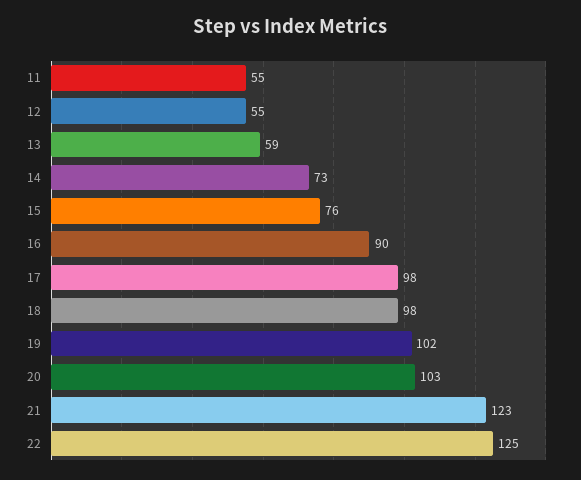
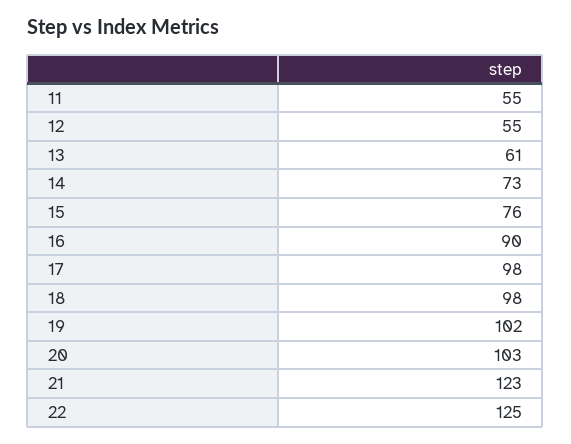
  {
    "11": 55,
    "12": 55,
-   "13": 59,
+   "13": 61,
    "14": 73,
    "15": 76,
    "16": 90,
    "17": 98,
    "18": 98,
    "19": 102,
    "20": 103,
    "21": 123,
    "22": 125
  }

